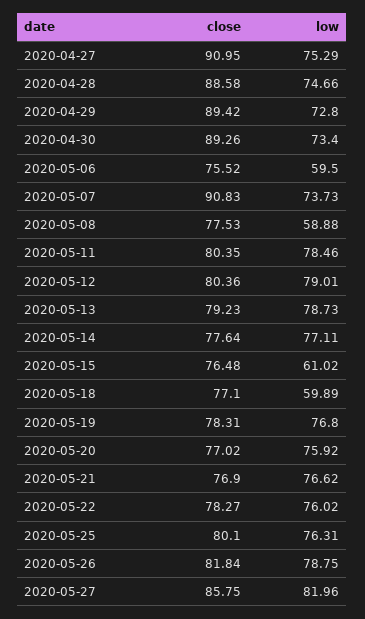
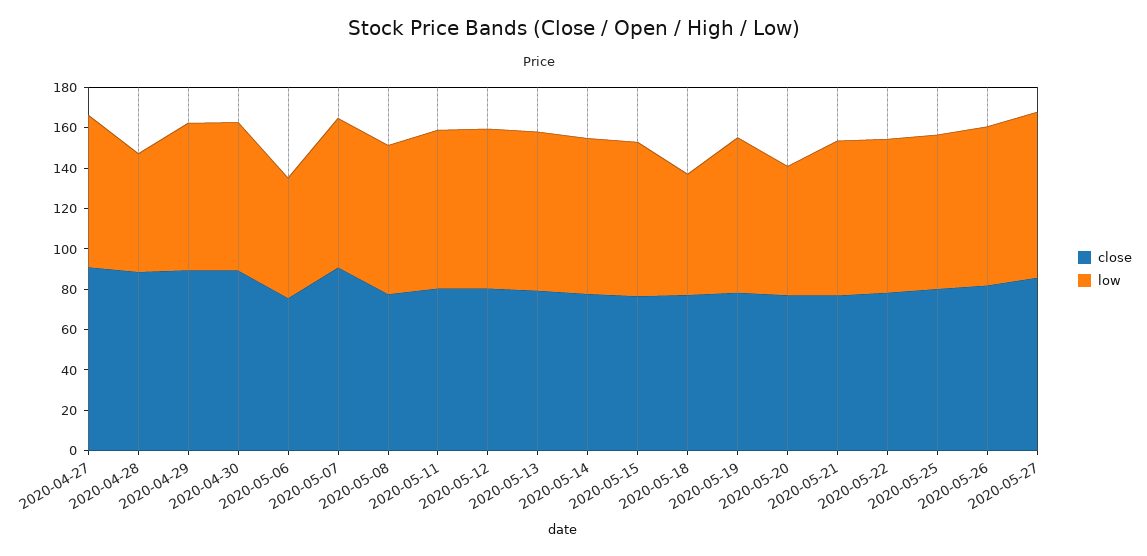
  {
    "close": {
      "2020-04-27": 90.95,
      "2020-04-28": 88.58,
      "2020-04-29": 89.42,
      "2020-04-30": 89.26,
      "2020-05-06": 75.52,
      "2020-05-07": 90.83,
      "2020-05-08": 77.53,
      "2020-05-11": 80.35,
      "2020-05-12": 80.36,
      "2020-05-13": 79.23,
      "2020-05-14": 77.64,
      "2020-05-15": 76.48,
      "2020-05-18": 77.1,
      "2020-05-19": 78.31,
      "2020-05-20": 77.02,
      "2020-05-21": 76.9,
      "2020-05-22": 78.27,
      "2020-05-25": 80.1,
      "2020-05-26": 81.84,
      "2020-05-27": 85.75
    },
    "low": {
      "2020-04-27": 75.29,
-     "2020-04-28": 74.66,
+     "2020-04-28": 60,
      "2020-04-29": 72.8,
      "2020-04-30": 73.4,
      "2020-05-06": 59.5,
      "2020-05-07": 73.73,
-     "2020-05-08": 58.88,
+     "2020-05-08": 75,
      "2020-05-11": 78.46,
      "2020-05-12": 79.01,
      "2020-05-13": 78.73,
      "2020-05-14": 77.11,
-     "2020-05-15": 61.02,
+     "2020-05-15": 75,
      "2020-05-18": 59.89,
      "2020-05-19": 76.8,
-     "2020-05-20": 75.92,
+     "2020-05-20": 65,
      "2020-05-21": 76.62,
      "2020-05-22": 76.02,
      "2020-05-25": 76.31,
      "2020-05-26": 78.75,
      "2020-05-27": 81.96
    }
  }

